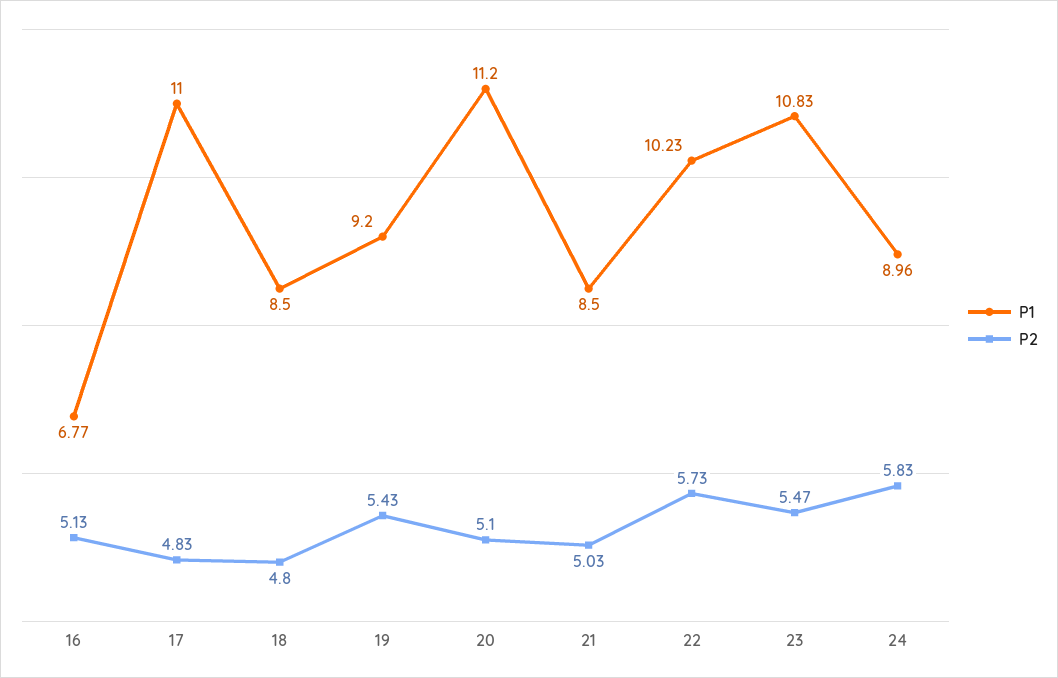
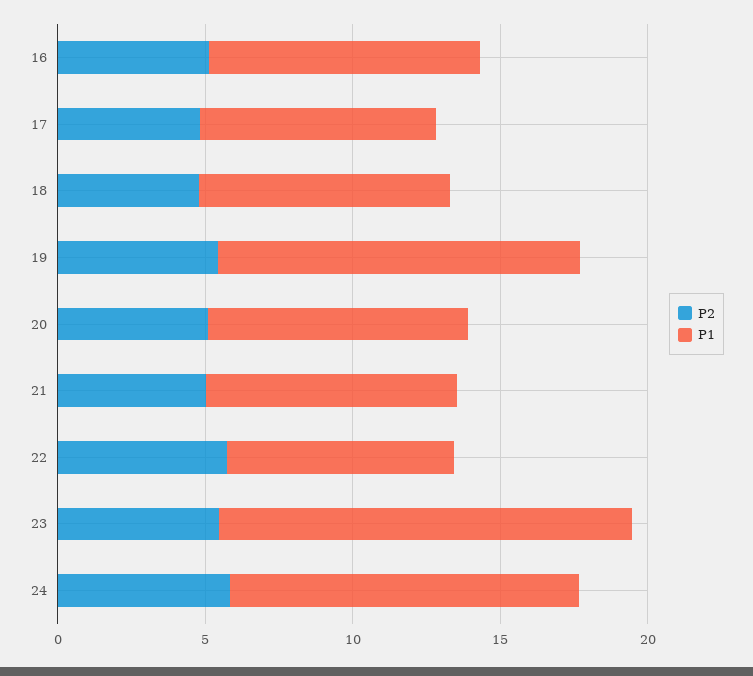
  {
    "P1": {
-     "16": 6.77,
+     "16": 9,
-     "17": 11,
+     "17": 8,
      "18": 8.5,
-     "19": 9.2,
+     "19": 12,
-     "20": 11.2,
+     "20": 9,
      "21": 8.5,
-     "22": 10.23,
+     "22": 8,
-     "23": 10.83,
+     "23": 14,
-     "24": 8.96
+     "24": 12
    },
    "P2": {
      "16": 5.13,
      "17": 4.83,
      "18": 4.8,
      "19": 5.43,
      "20": 5.1,
      "21": 5.03,
      "22": 5.73,
      "23": 5.47,
      "24": 5.83
    }
  }

